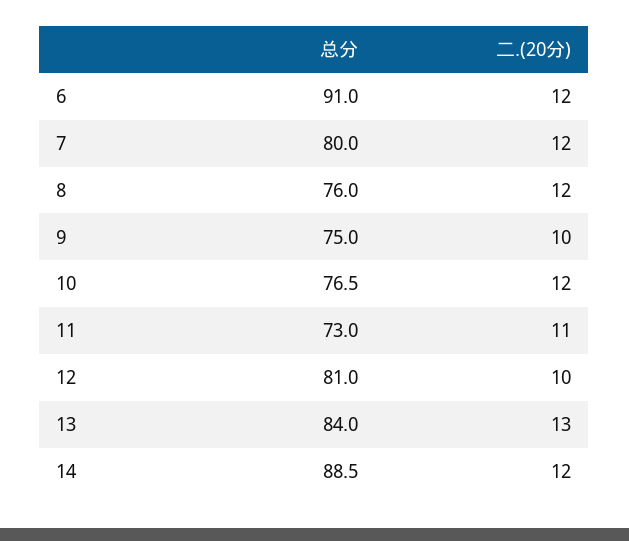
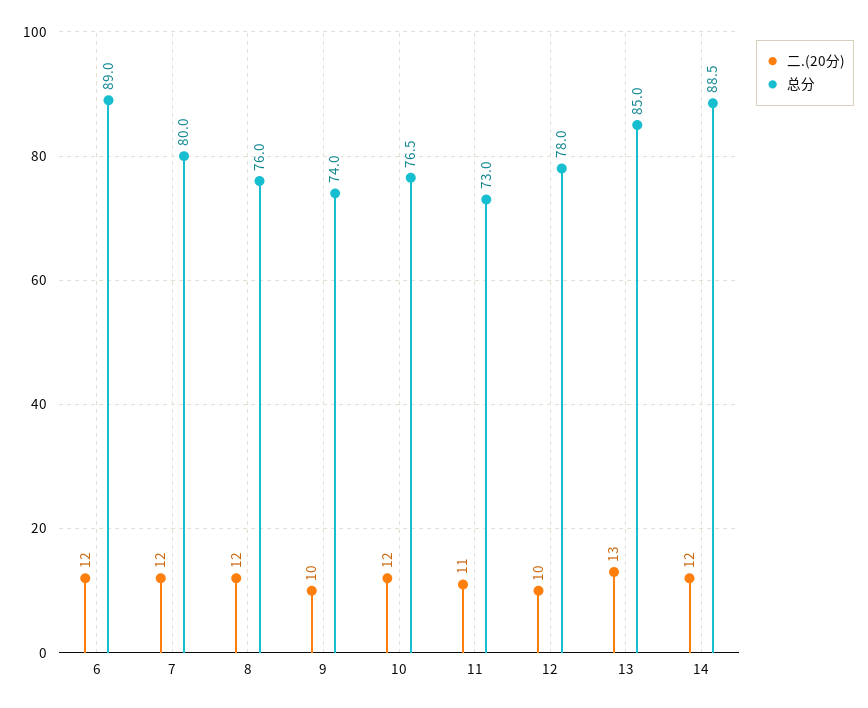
  {
    "总分": {
-     "6": 91,
+     "6": 89,
      "7": 80,
      "8": 76,
-     "9": 75,
+     "9": 74,
      "10": 76.5,
      "11": 73,
-     "12": 81,
+     "12": 78,
-     "13": 84,
+     "13": 85,
      "14": 88.5
    },
    "二.(20分)": {
      "6": 12,
      "7": 12,
      "8": 12,
      "9": 10,
      "10": 12,
      "11": 11,
      "12": 10,
      "13": 13,
      "14": 12
    }
  }

